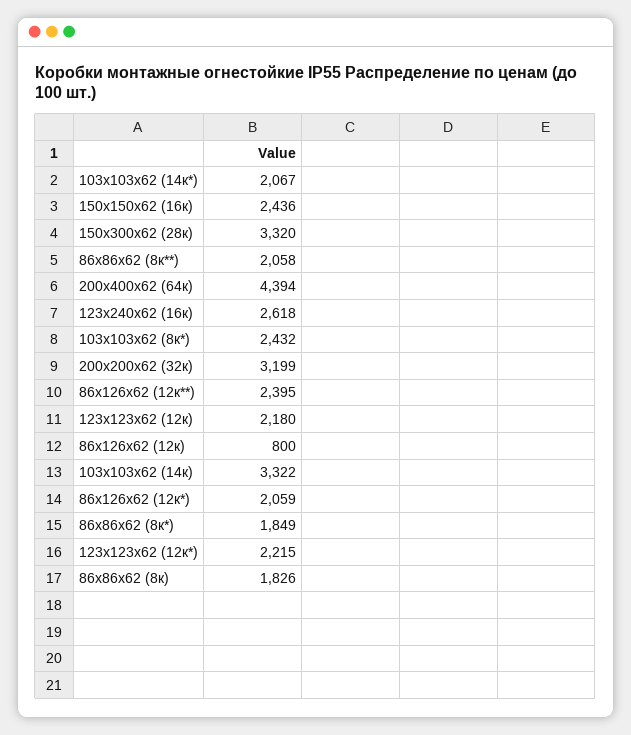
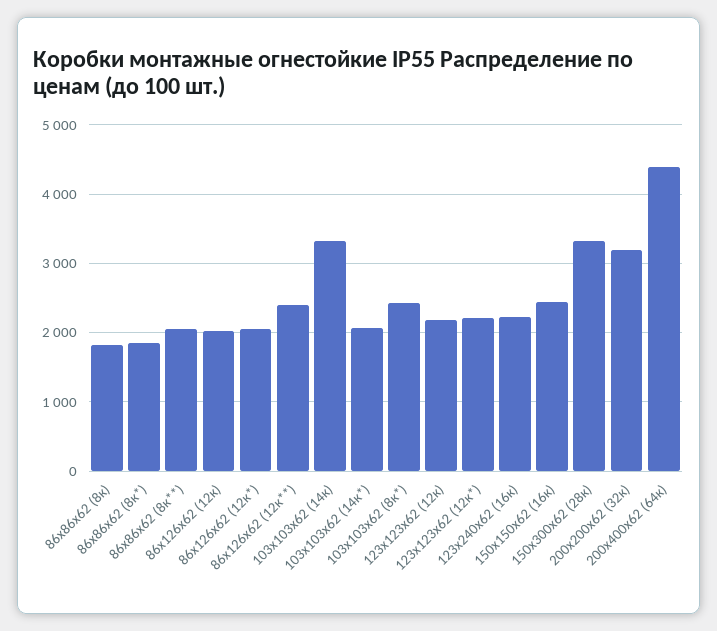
  {
    "103х103х62 (14к*)": 2067,
    "150х150х62 (16к)": 2436,
    "150х300х62 (28к)": 3320,
    "86х86х62 (8к**)": 2058,
    "200х400х62 (64к)": 4394,
-   "123х240х62 (16к)": 2618,
+   "123х240х62 (16к)": 2200,
    "103х103х62 (8к*)": 2432,
    "200х200х62 (32к)": 3199,
    "86х126х62 (12к**)": 2395,
    "123х123х62 (12к)": 2180,
-   "86х126х62 (12к)": 800,
+   "86х126х62 (12к)": 2000,
    "103х103х62 (14к)": 3322,
    "86х126х62 (12к*)": 2059,
    "86х86х62 (8к*)": 1849,
    "123х123х62 (12к*)": 2215,
    "86х86х62 (8к)": 1826
  }

